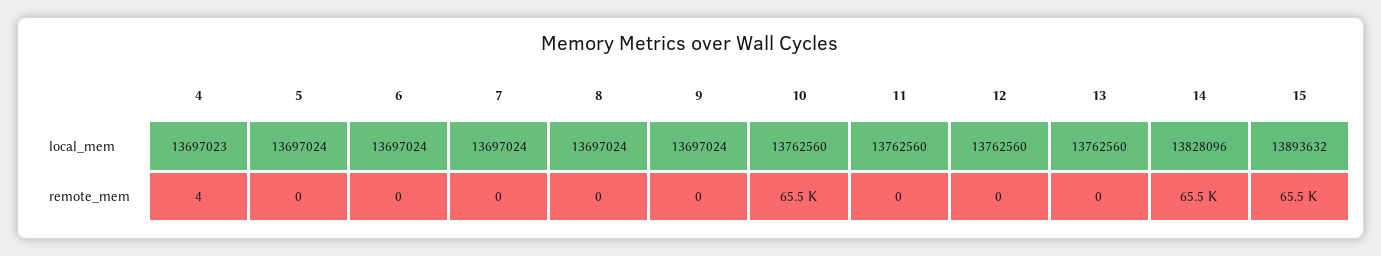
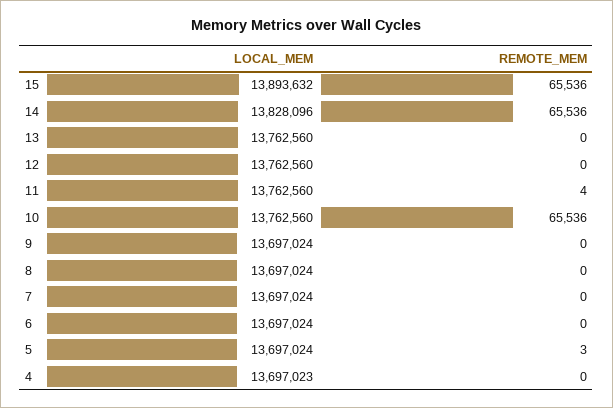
  {
    "4": {
      "local_mem": 13697023,
-     "remote_mem": 4
+     "remote_mem": 0
    },
    "5": {
      "local_mem": 13697024,
-     "remote_mem": 0
+     "remote_mem": 3
    },
    "6": {
      "local_mem": 13697024,
      "remote_mem": 0
    },
    "7": {
      "local_mem": 13697024,
      "remote_mem": 0
    },
    "8": {
      "local_mem": 13697024,
      "remote_mem": 0
    },
    "9": {
      "local_mem": 13697024,
      "remote_mem": 0
    },
    "10": {
      "local_mem": 13762560,
      "remote_mem": 65536
    },
    "11": {
      "local_mem": 13762560,
-     "remote_mem": 0
+     "remote_mem": 4
    },
    "12": {
      "local_mem": 13762560,
      "remote_mem": 0
    },
    "13": {
      "local_mem": 13762560,
      "remote_mem": 0
    },
    "14": {
      "local_mem": 13828096,
      "remote_mem": 65536
    },
    "15": {
      "local_mem": 13893632,
      "remote_mem": 65536
    }
  }

